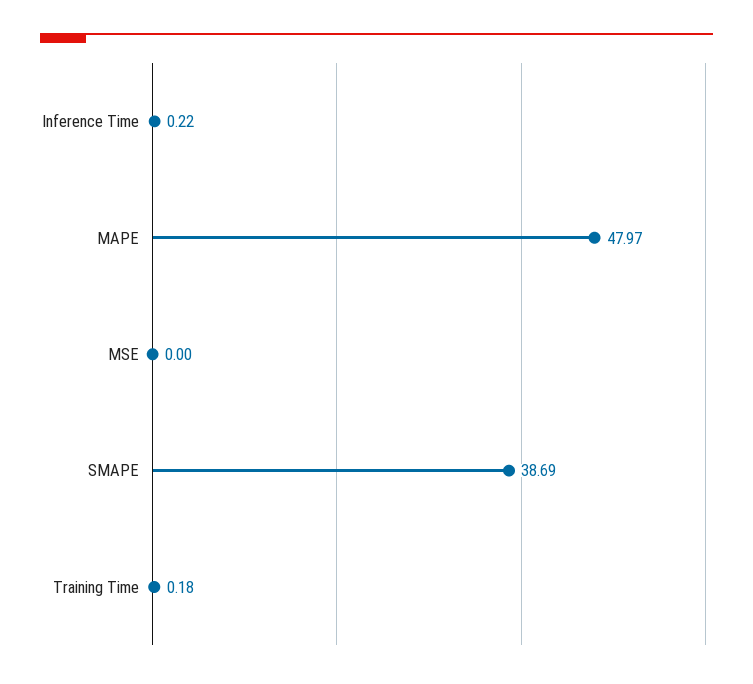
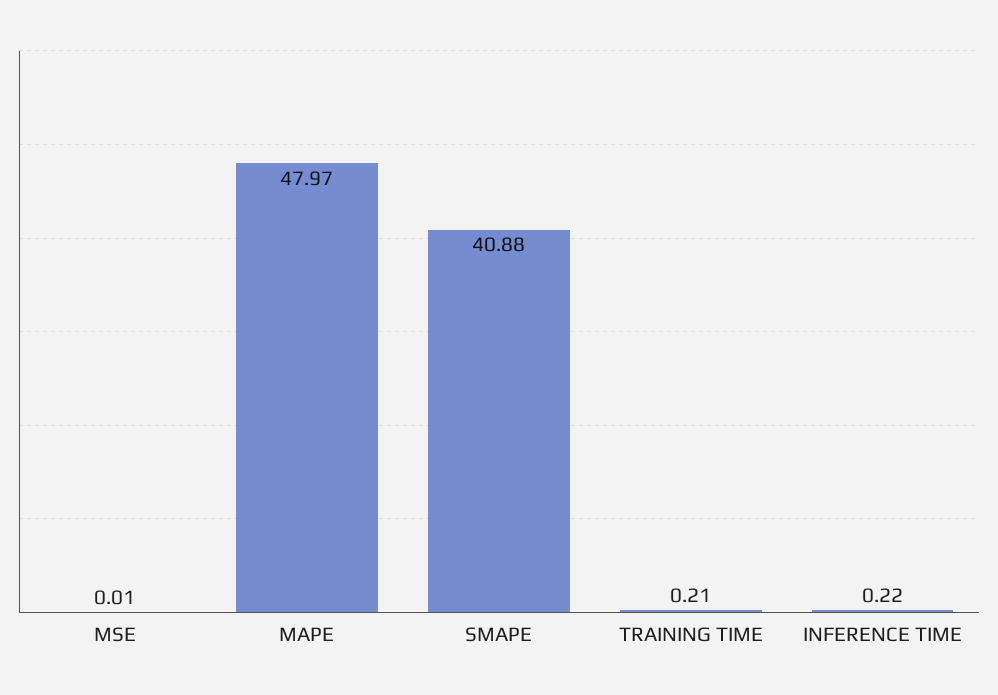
  {
    "Inference Time": 0.22,
    "MAPE": 47.97,
-   "MSE": 0,
+   "MSE": 0.01,
-   "SMAPE": 38.69,
+   "SMAPE": 40.88,
-   "Training Time": 0.18
+   "Training Time": 0.21
  }

